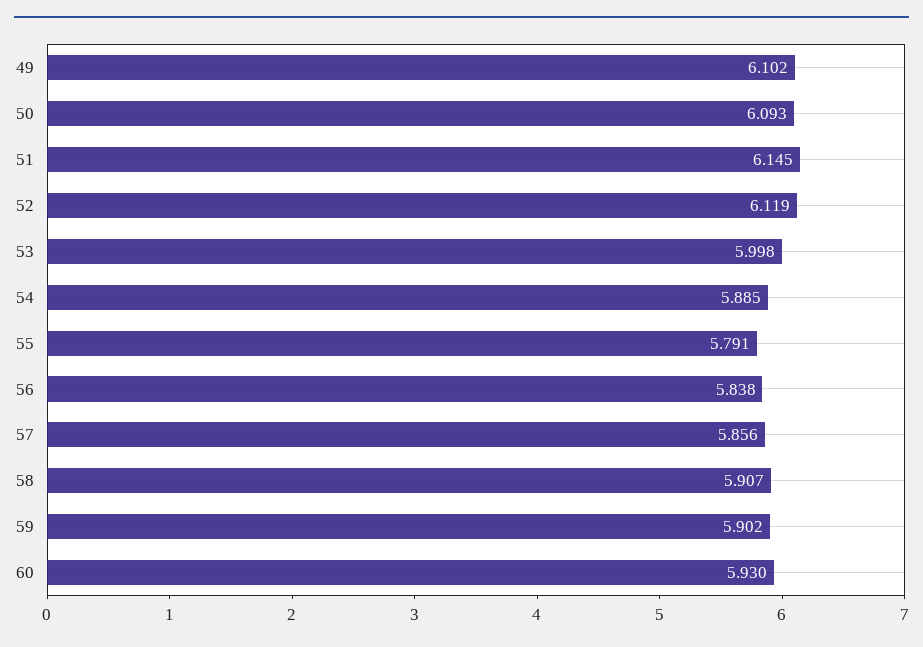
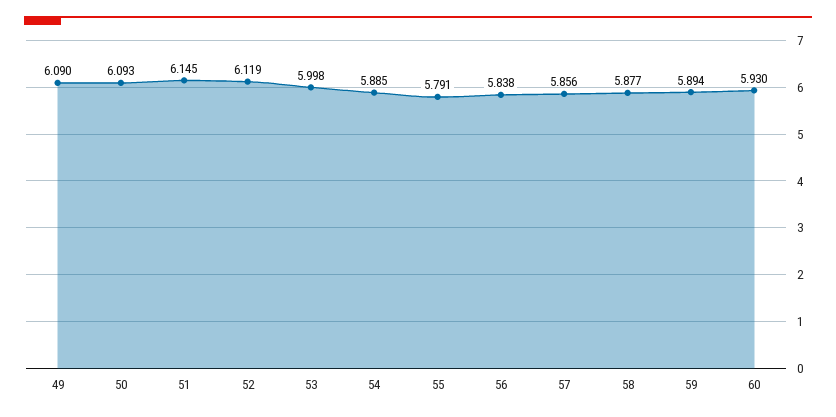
  {
-   "49": 6.102,
+   "49": 6.09,
    "50": 6.093,
    "51": 6.145,
    "52": 6.119,
    "53": 5.998,
    "54": 5.885,
    "55": 5.791,
    "56": 5.838,
    "57": 5.856,
-   "58": 5.907,
+   "58": 5.877,
-   "59": 5.902,
+   "59": 5.894,
    "60": 5.93
  }

